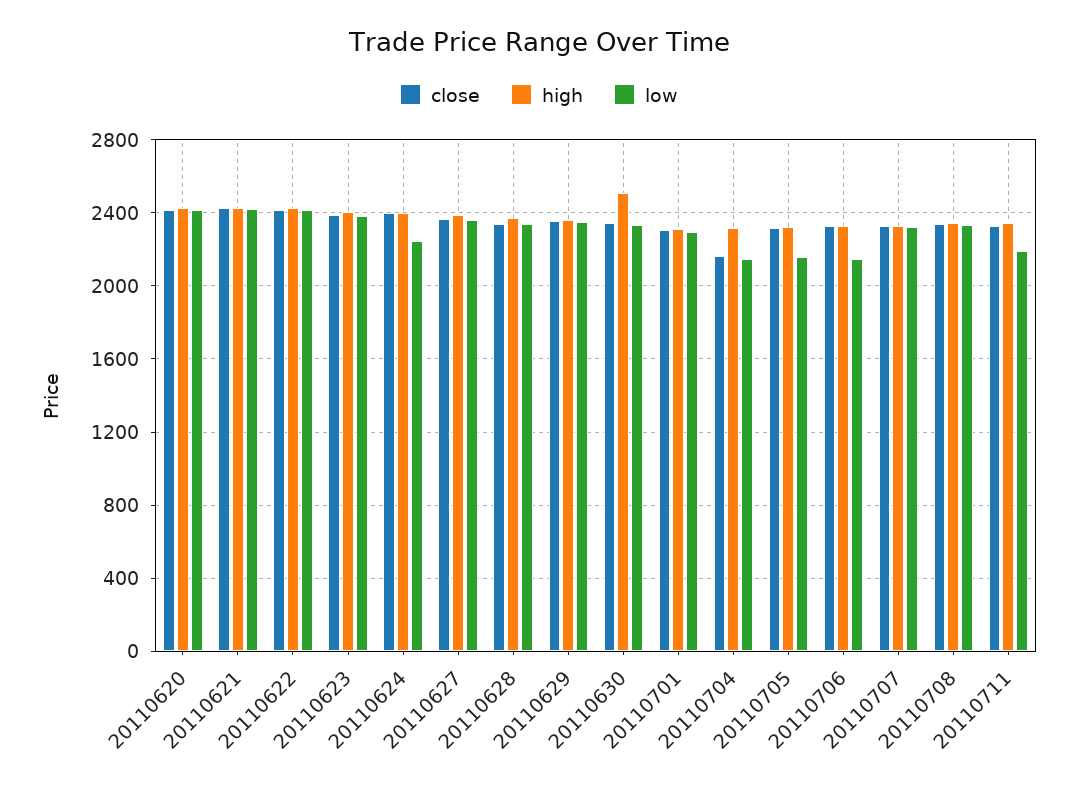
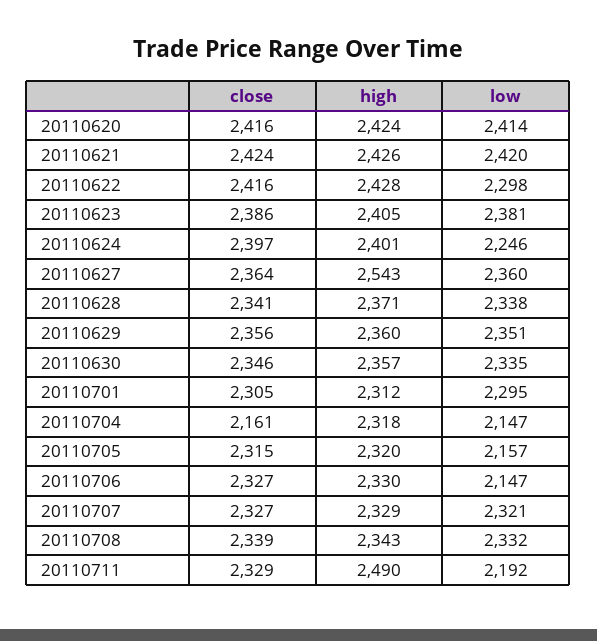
  {
    "close": {
      "20110620": 2416,
      "20110621": 2424,
      "20110622": 2416,
      "20110623": 2386,
      "20110624": 2397,
      "20110627": 2364,
      "20110628": 2341,
      "20110629": 2356,
      "20110630": 2346,
      "20110701": 2305,
      "20110704": 2161,
      "20110705": 2315,
      "20110706": 2327,
      "20110707": 2327,
      "20110708": 2339,
      "20110711": 2329
    },
    "high": {
      "20110620": 2424,
      "20110621": 2426,
      "20110622": 2428,
      "20110623": 2405,
      "20110624": 2401,
-     "20110627": 2400,
+     "20110627": 2543,
      "20110628": 2371,
      "20110629": 2360,
-     "20110630": 2500,
+     "20110630": 2357,
      "20110701": 2312,
      "20110704": 2318,
      "20110705": 2320,
      "20110706": 2330,
      "20110707": 2329,
      "20110708": 2343,
-     "20110711": 2350
+     "20110711": 2490
    },
    "low": {
      "20110620": 2414,
      "20110621": 2420,
-     "20110622": 2400,
+     "20110622": 2298,
      "20110623": 2381,
      "20110624": 2246,
      "20110627": 2360,
      "20110628": 2338,
      "20110629": 2351,
      "20110630": 2335,
      "20110701": 2295,
      "20110704": 2147,
      "20110705": 2157,
      "20110706": 2147,
      "20110707": 2321,
      "20110708": 2332,
      "20110711": 2192
    }
  }

